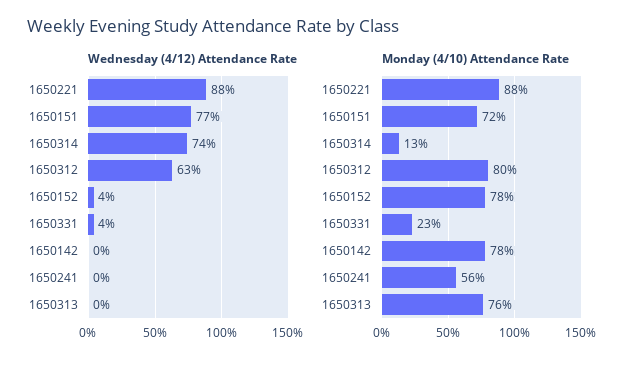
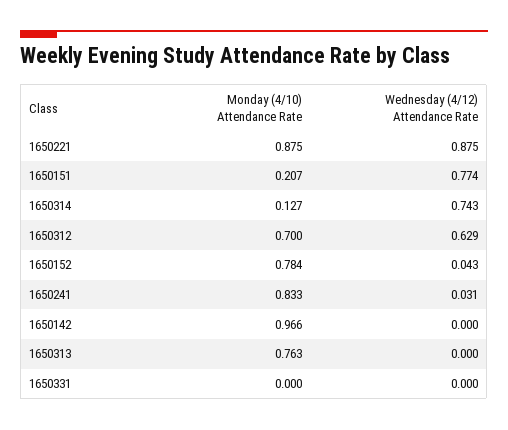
  {
    "Wednesday (4/12) Attendance Rate": {
      "1650221": 0.875,
      "1650151": 0.774,
      "1650314": 0.743,
      "1650312": 0.629,
      "1650152": 0.043,
-     "1650331": 0.04,
+     "1650331": 0,
      "1650142": 0,
-     "1650241": 0,
+     "1650241": 0.031,
      "1650313": 0
    },
    "Monday (4/10) Attendance Rate": {
      "1650221": 0.875,
-     "1650151": 0.72,
+     "1650151": 0.207,
      "1650314": 0.127,
-     "1650312": 0.8,
+     "1650312": 0.7,
      "1650152": 0.784,
-     "1650331": 0.23,
+     "1650331": 0,
-     "1650142": 0.78,
+     "1650142": 0.966,
-     "1650241": 0.56,
+     "1650241": 0.833,
      "1650313": 0.763
    }
  }

